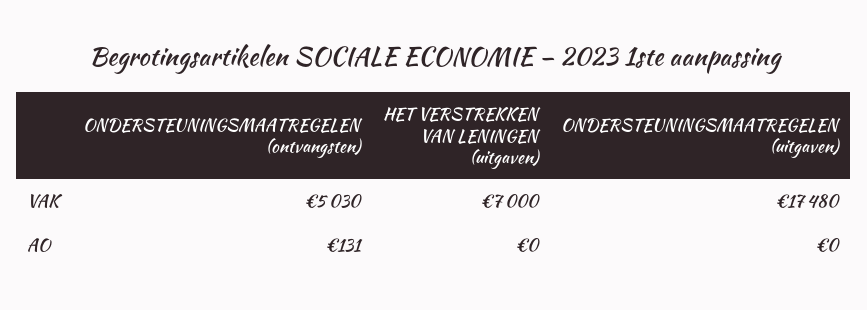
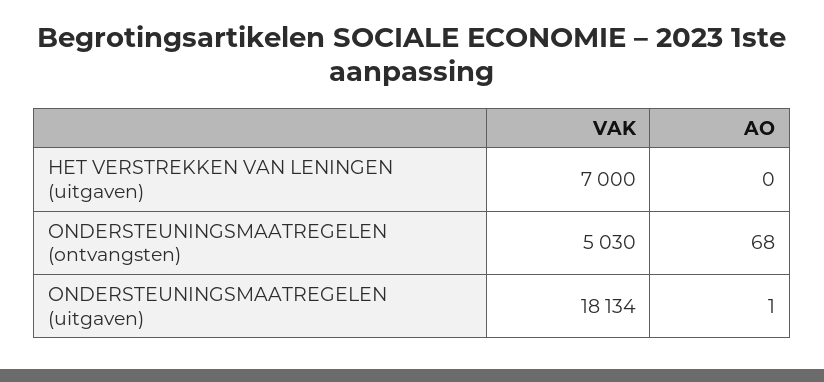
  {
    "ONDERSTEUNINGSMAATREGELEN (ontvangsten)": {
      "VAK": 5030,
-     "AO": 131
+     "AO": 68
    },
    "HET VERSTREKKEN VAN LENINGEN (uitgaven)": {
      "VAK": 7000,
      "AO": 0
    },
    "ONDERSTEUNINGSMAATREGELEN (uitgaven)": {
-     "VAK": 17480,
+     "VAK": 18134,
-     "AO": 0
+     "AO": 1
    }
  }

